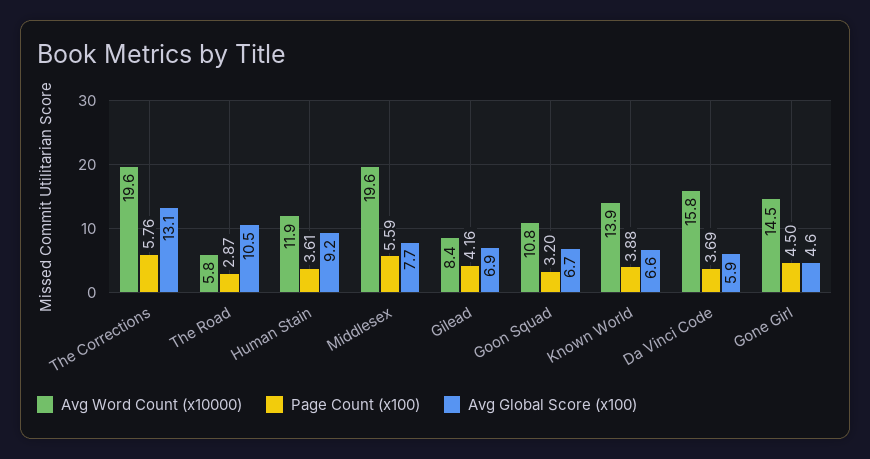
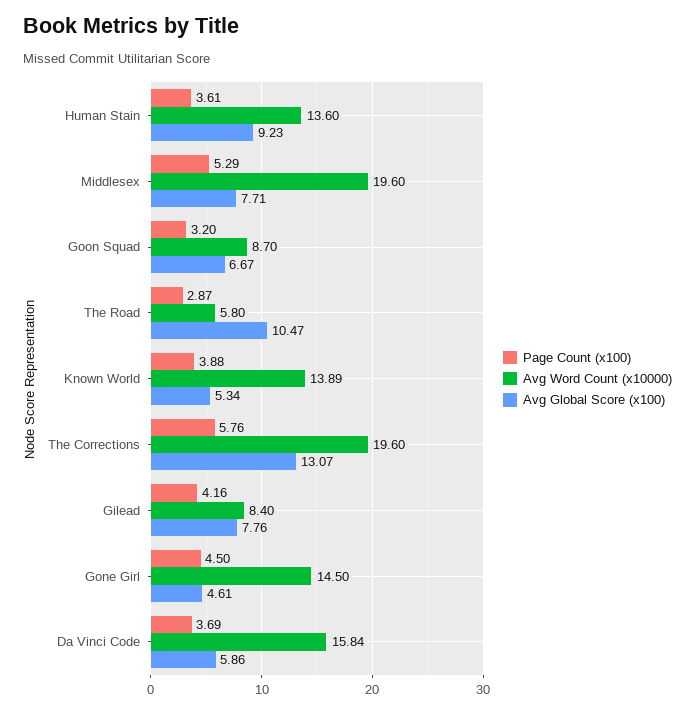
  {
    "Avg Word Count (x10000)": {
      "The Corrections": 19.6,
      "The Road": 5.8,
-     "Human Stain": 11.9,
+     "Human Stain": 13.6,
      "Middlesex": 19.6,
      "Gilead": 8.4,
-     "Goon Squad": 10.8,
+     "Goon Squad": 8.7,
      "Known World": 13.89,
      "Da Vinci Code": 15.84,
      "Gone Girl": 14.5
    },
    "Page Count (x100)": {
      "The Corrections": 5.76,
      "The Road": 2.87,
      "Human Stain": 3.61,
-     "Middlesex": 5.59,
+     "Middlesex": 5.29,
      "Gilead": 4.16,
      "Goon Squad": 3.2,
      "Known World": 3.88,
      "Da Vinci Code": 3.69,
      "Gone Girl": 4.5
    },
    "Avg Global Score (x100)": {
      "The Corrections": 13.07,
      "The Road": 10.47,
      "Human Stain": 9.23,
      "Middlesex": 7.71,
-     "Gilead": 6.9,
+     "Gilead": 7.76,
      "Goon Squad": 6.67,
-     "Known World": 6.6,
+     "Known World": 5.34,
      "Da Vinci Code": 5.86,
      "Gone Girl": 4.61
    }
  }

